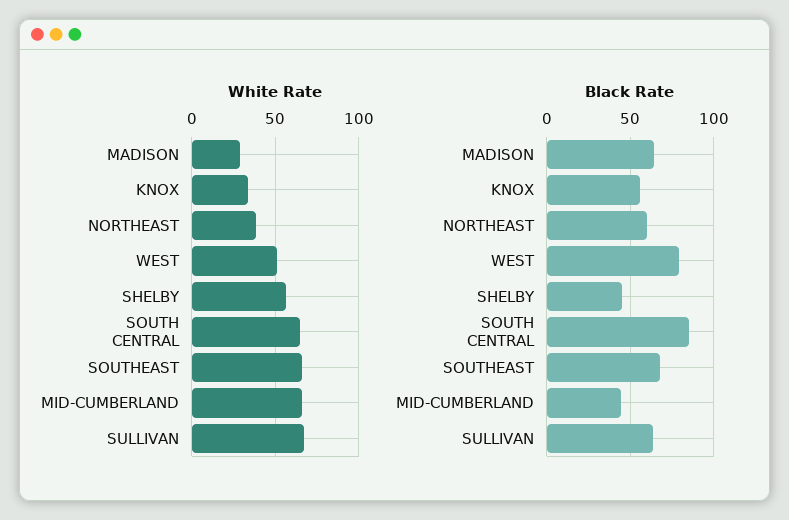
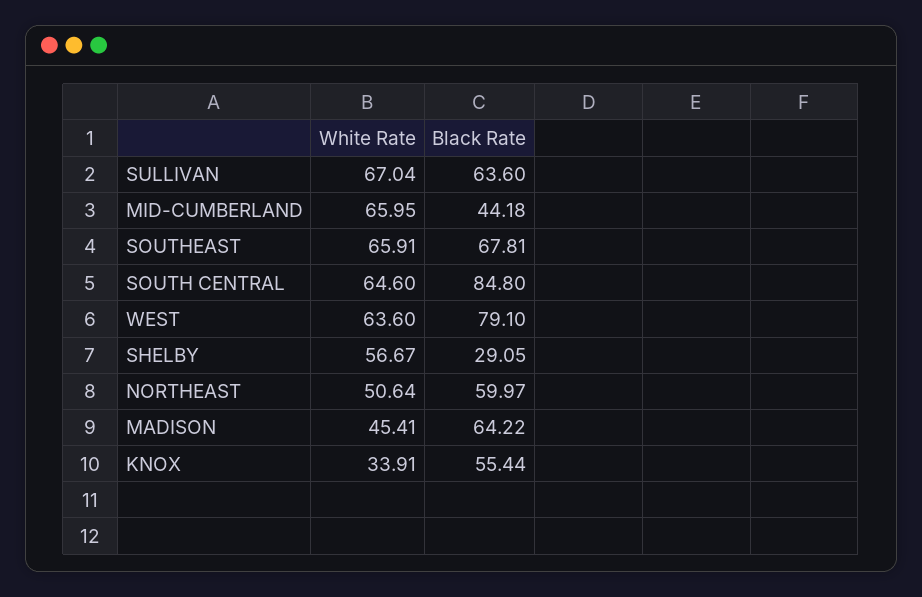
  {
    "White Rate": {
-     "MADISON": 30,
+     "MADISON": 45.41,
      "KNOX": 33.91,
-     "NORTHEAST": 40,
+     "NORTHEAST": 50.64,
-     "WEST": 50,
+     "WEST": 63.6,
      "SHELBY": 56.67,
      "SOUTH CENTRAL": 64.6,
      "SOUTHEAST": 65.91,
      "MID-CUMBERLAND": 65.95,
      "SULLIVAN": 67.04
    },
    "Black Rate": {
      "MADISON": 64.22,
      "KNOX": 55.44,
      "NORTHEAST": 59.97,
      "WEST": 79.1,
-     "SHELBY": 45,
+     "SHELBY": 29.05,
      "SOUTH CENTRAL": 84.8,
      "SOUTHEAST": 67.81,
      "MID-CUMBERLAND": 44.18,
      "SULLIVAN": 63.6
    }
  }

